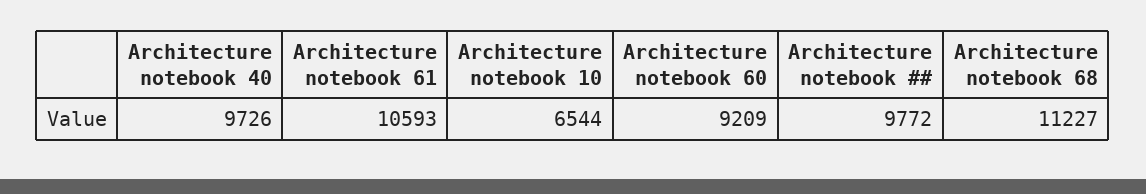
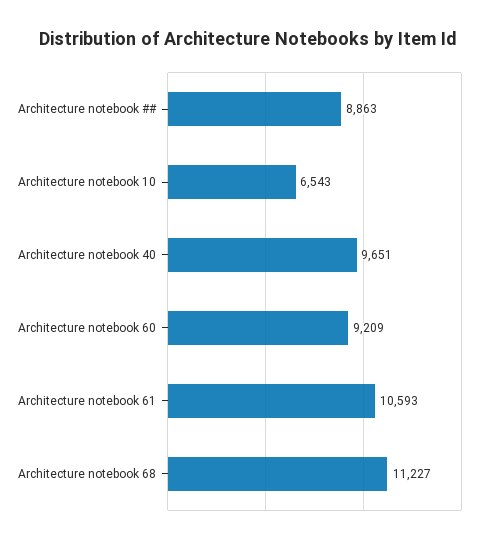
  {
-   "Architecture notebook 40": 9726,
+   "Architecture notebook 40": 9651,
    "Architecture notebook 61": 10593,
-   "Architecture notebook 10": 6544,
+   "Architecture notebook 10": 6543,
    "Architecture notebook 60": 9209,
-   "Architecture notebook ##": 9772,
+   "Architecture notebook ##": 8863,
    "Architecture notebook 68": 11227
  }

